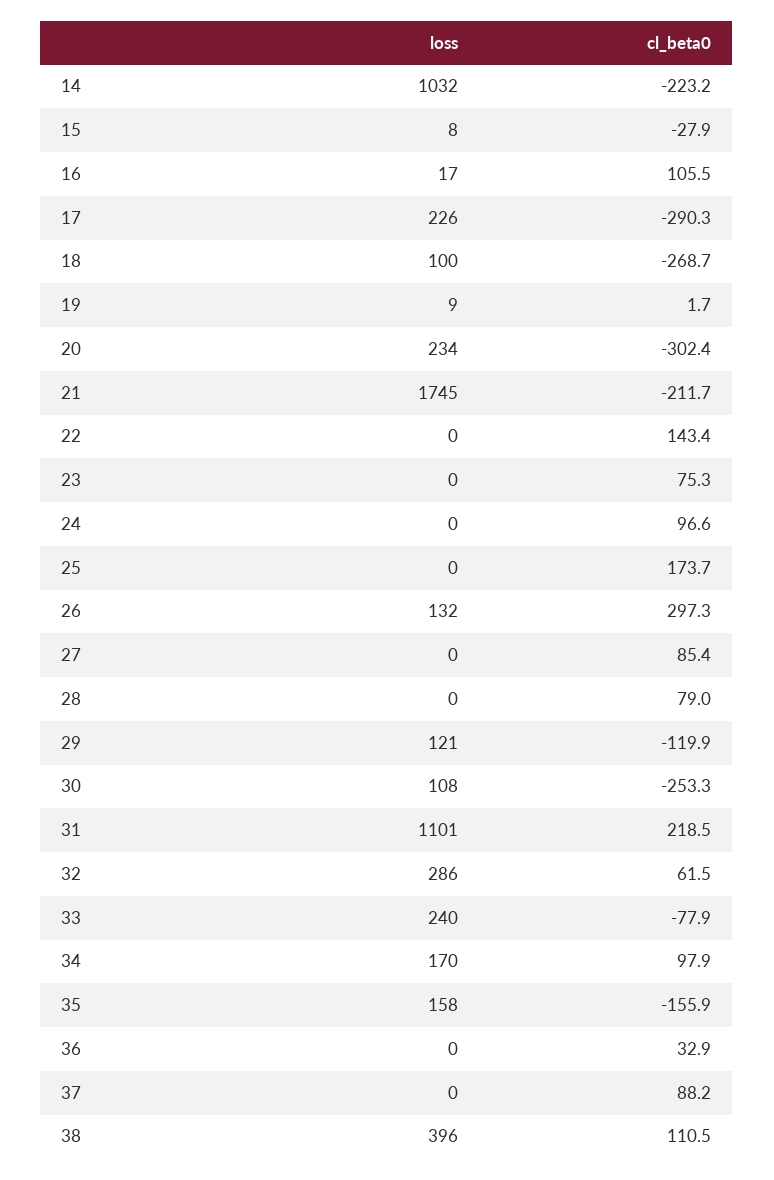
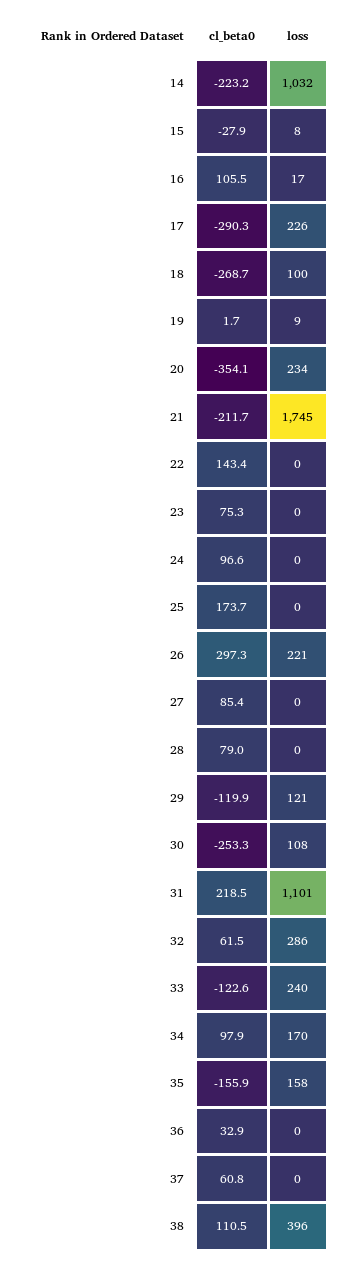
  {
    "loss": {
      "14": 1032,
      "15": 8,
      "16": 17,
      "17": 226,
      "18": 100,
      "19": 9,
      "20": 234,
      "21": 1745,
      "22": 0,
      "23": 0,
      "24": 0,
      "25": 0,
-     "26": 132,
+     "26": 221,
      "27": 0,
      "28": 0,
      "29": 121,
      "30": 108,
      "31": 1101,
      "32": 286,
      "33": 240,
      "34": 170,
      "35": 158,
      "36": 0,
      "37": 0,
      "38": 396
    },
    "cl_beta0": {
      "14": -223.2,
      "15": -27.9,
      "16": 105.5,
      "17": -290.3,
      "18": -268.7,
      "19": 1.7,
-     "20": -302.4,
+     "20": -354.1,
      "21": -211.7,
      "22": 143.4,
      "23": 75.3,
      "24": 96.6,
      "25": 173.7,
      "26": 297.3,
      "27": 85.4,
      "28": 79,
      "29": -119.9,
      "30": -253.3,
      "31": 218.5,
      "32": 61.5,
-     "33": -77.9,
+     "33": -122.6,
      "34": 97.9,
      "35": -155.9,
      "36": 32.9,
-     "37": 88.2,
+     "37": 60.8,
      "38": 110.5
    }
  }

